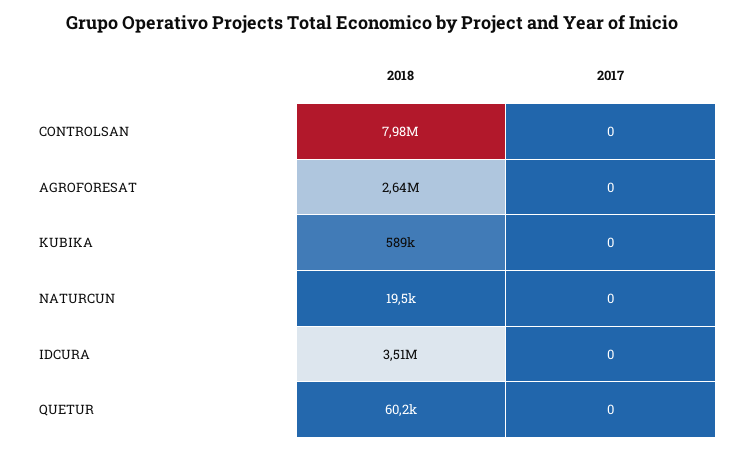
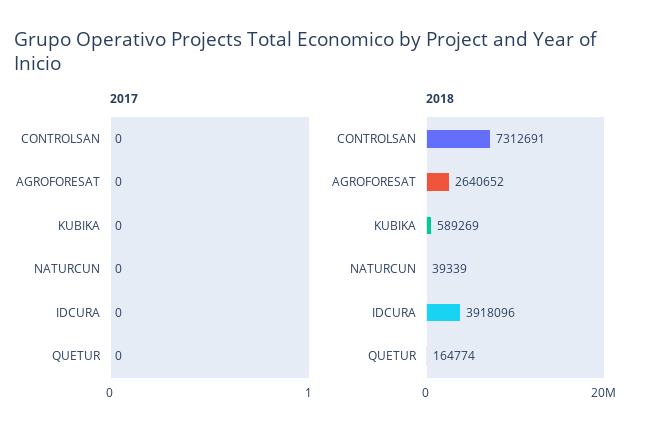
  {
    "2018": {
-     "CONTROLSAN": 7980000,
+     "CONTROLSAN": 7312691,
      "AGROFORESAT": 2640652,
      "KUBIKA": 589269,
-     "NATURCUN": 19500,
+     "NATURCUN": 39339,
-     "IDCURA": 3510000,
+     "IDCURA": 3918096,
-     "QUETUR": 60200
+     "QUETUR": 164774
    },
    "2017": {
      "CONTROLSAN": 0,
      "AGROFORESAT": 0,
      "KUBIKA": 0,
      "NATURCUN": 0,
      "IDCURA": 0,
      "QUETUR": 0
    }
  }

